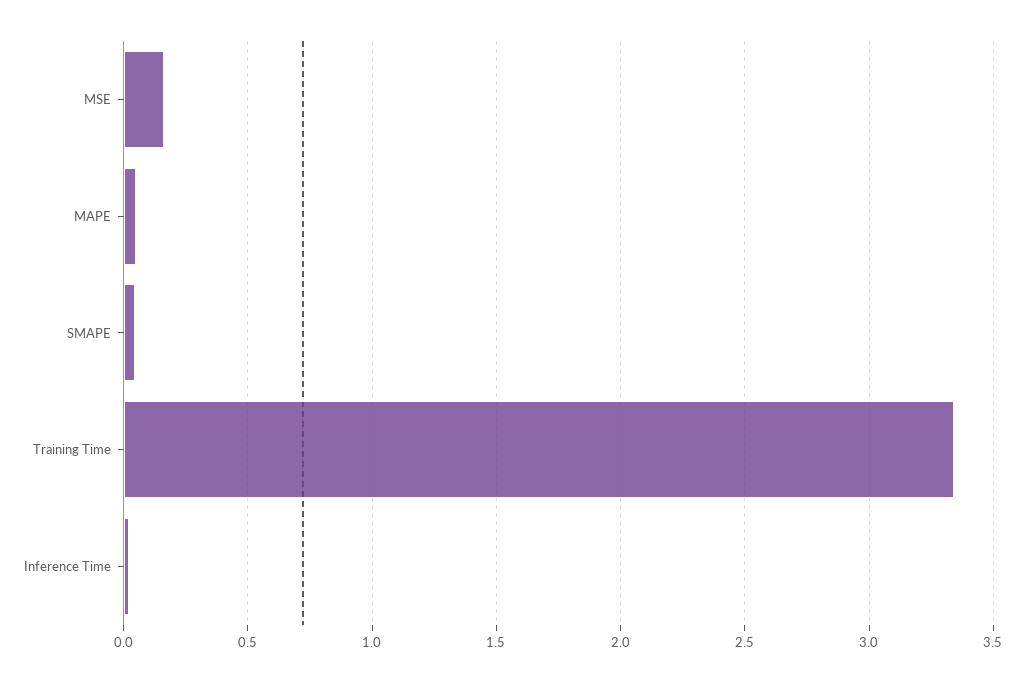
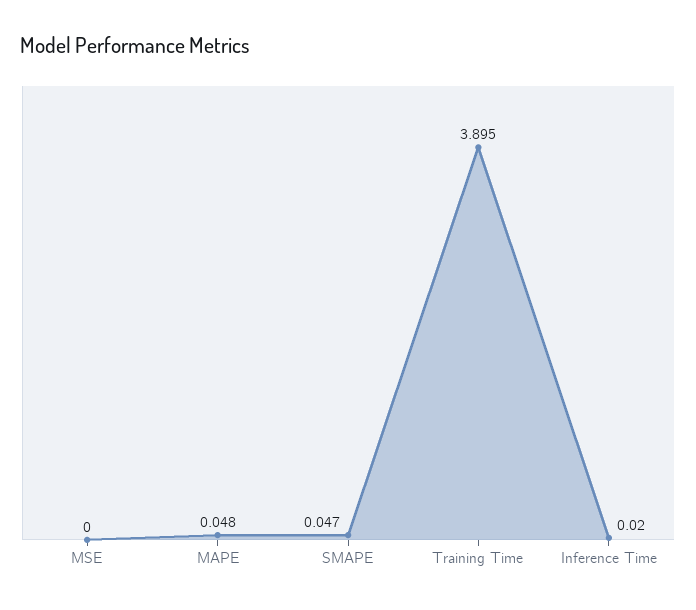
  {
-   "MSE": 0.15,
+   "MSE": 0,
    "MAPE": 0.048,
    "SMAPE": 0.047,
-   "Training Time": 3.35,
+   "Training Time": 3.895,
    "Inference Time": 0.02
  }

